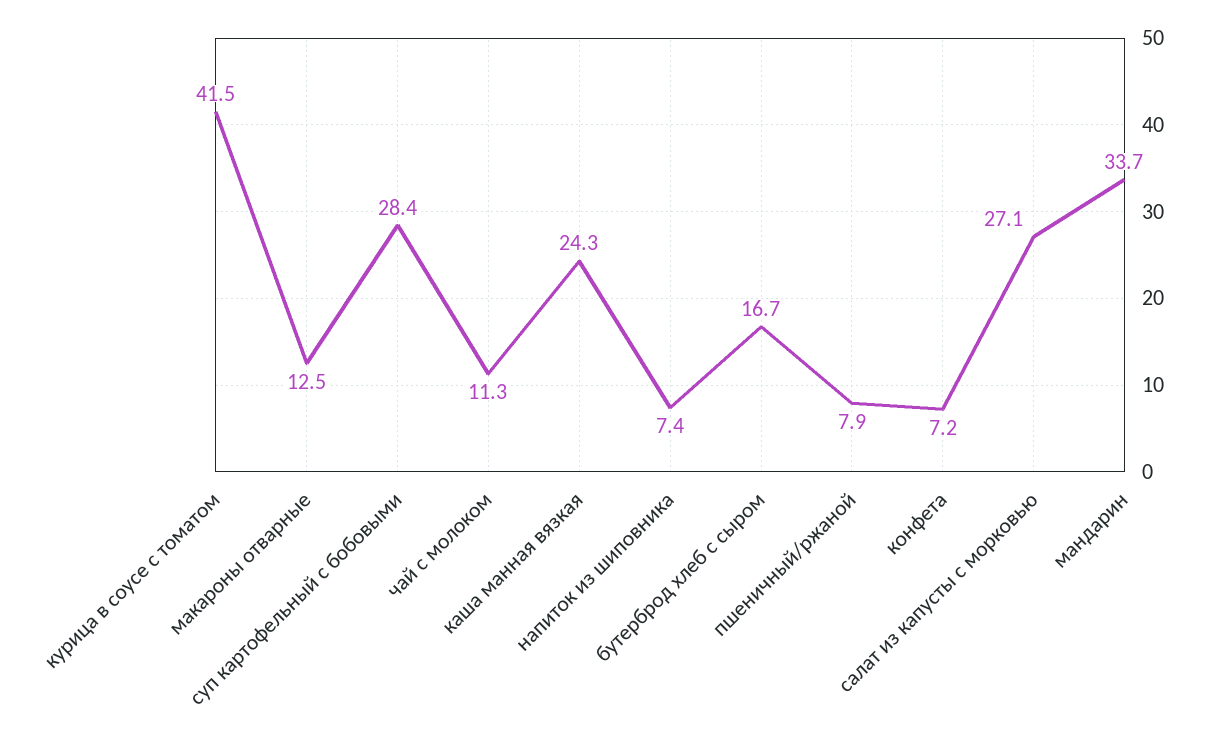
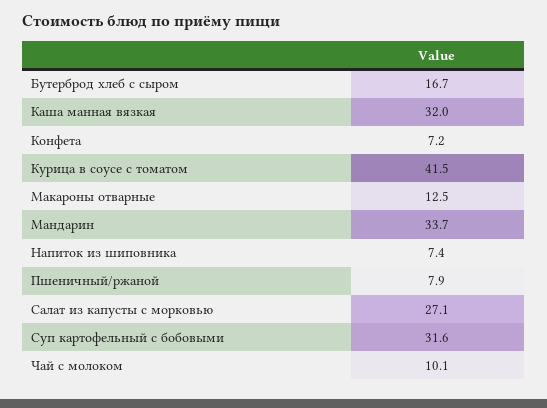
  {
    "курица в соусе с томатом": 41.5,
    "макароны отварные": 12.5,
-   "суп картофельный с бобовыми": 28.4,
+   "суп картофельный с бобовыми": 31.6,
-   "чай с молоком": 11.3,
+   "чай с молоком": 10.1,
-   "каша манная вязкая": 24.3,
+   "каша манная вязкая": 32,
    "напиток из шиповника": 7.4,
    "бутерброд хлеб с сыром": 16.7,
    "пшеничный/ржаной": 7.9,
    "конфета": 7.2,
    "салат из капусты с морковью": 27.1,
    "мандарин": 33.7
  }

